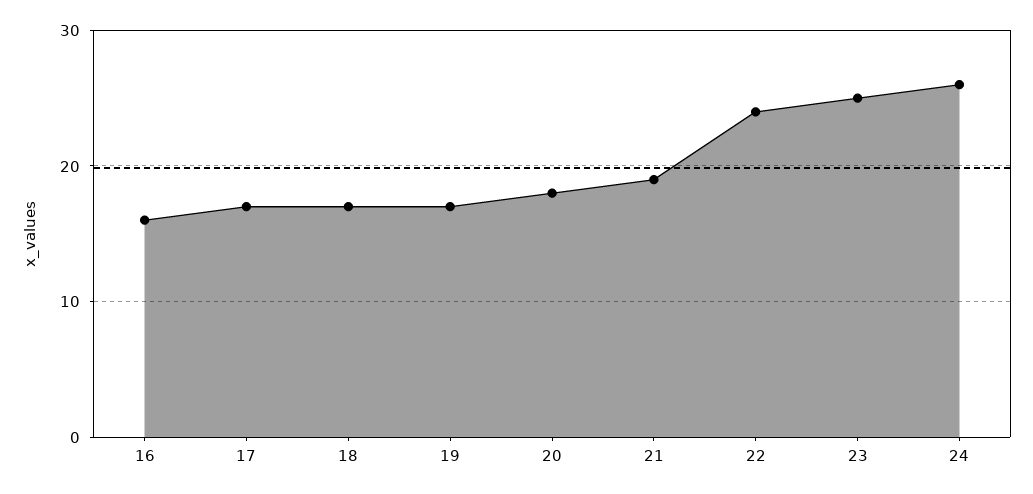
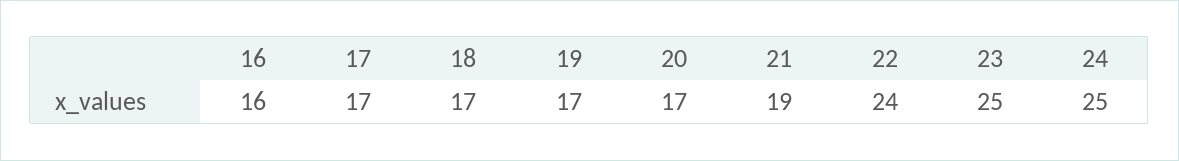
  {
    "16": 16,
    "17": 17,
    "18": 17,
    "19": 17,
-   "20": 18,
+   "20": 17,
    "21": 19,
    "22": 24,
    "23": 25,
-   "24": 26
+   "24": 25
  }

